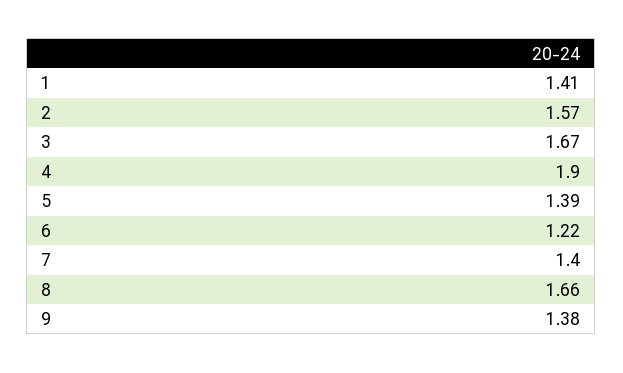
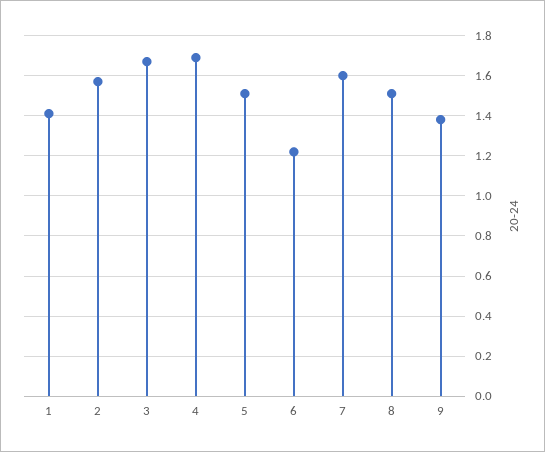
  {
    "1": 1.41,
    "2": 1.57,
    "3": 1.67,
-   "4": 1.9,
+   "4": 1.7,
-   "5": 1.39,
+   "5": 1.5,
    "6": 1.22,
-   "7": 1.4,
+   "7": 1.6,
-   "8": 1.66,
+   "8": 1.5,
    "9": 1.38
  }

